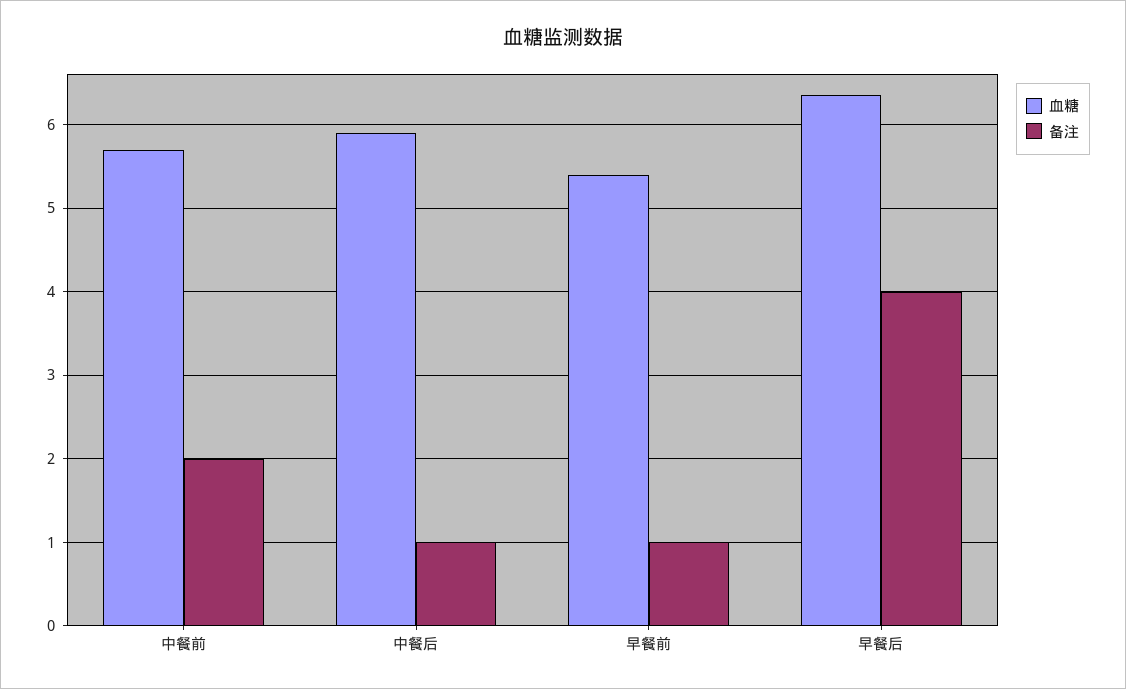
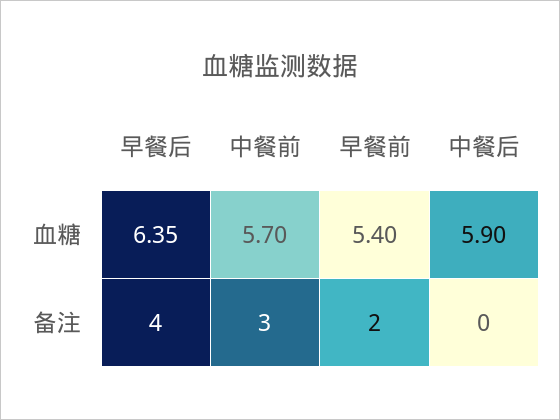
  {
    "血糖": {
      "中餐前": 5.7,
      "中餐后": 5.9,
      "早餐前": 5.4,
      "早餐后": 6.35
    },
    "备注": {
-     "中餐前": 2,
+     "中餐前": 3,
-     "中餐后": 1,
+     "中餐后": 0,
-     "早餐前": 1,
+     "早餐前": 2,
      "早餐后": 4
    }
  }

